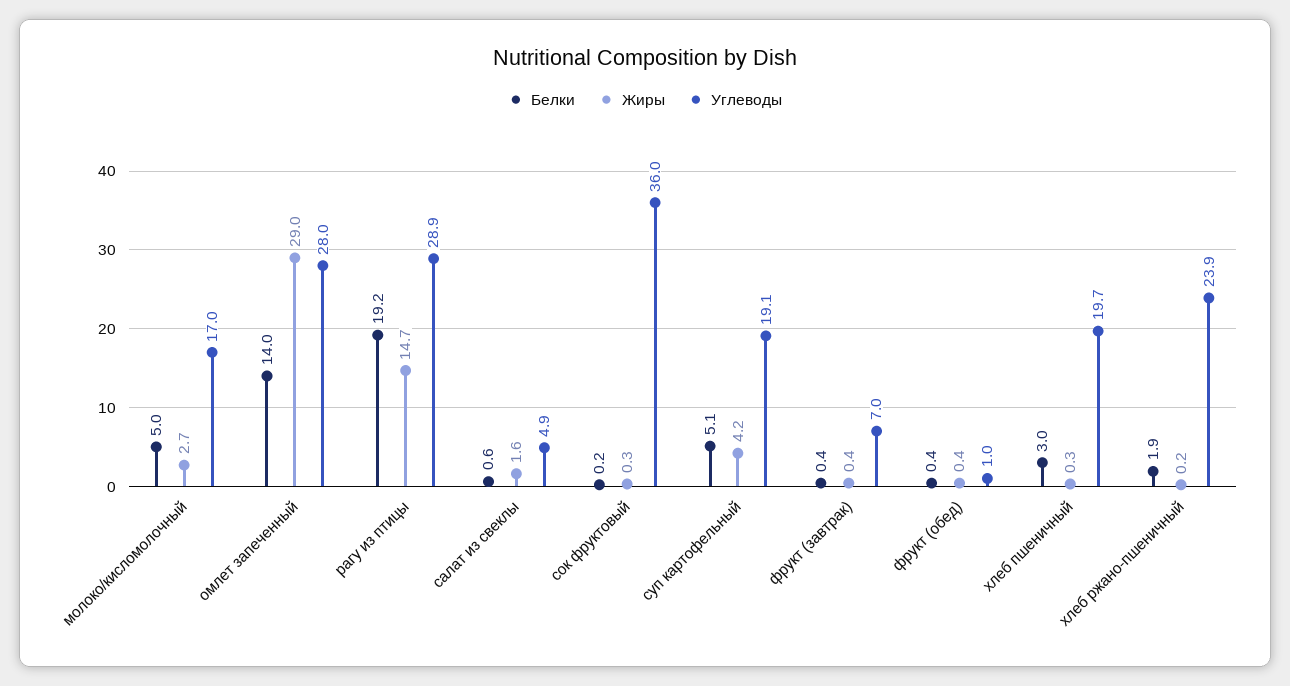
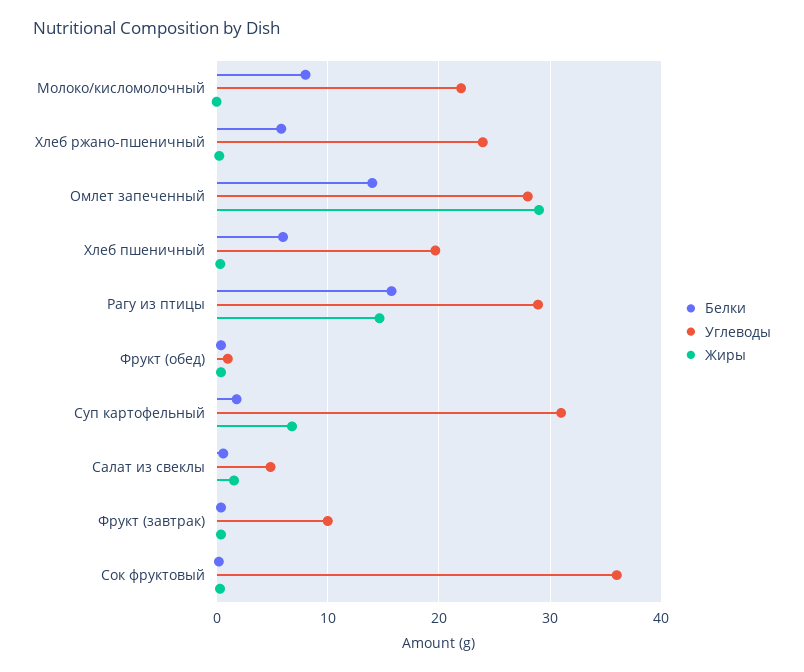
  {
    "Белки": {
-     "молоко/кисломолочный": 5,
+     "молоко/кисломолочный": 8,
      "омлет запеченный": 14,
-     "рагу из птицы": 19.2,
+     "рагу из птицы": 16,
      "салат из свеклы": 0.6,
      "сок фруктовый": 0.2,
-     "суп картофельный": 5.1,
+     "суп картофельный": 2,
      "фрукт (завтрак)": 0.4,
      "фрукт (обед)": 0.4,
-     "хлеб пшеничный": 3,
+     "хлеб пшеничный": 6,
-     "хлеб ржано-пшеничный": 1.9
+     "хлеб ржано-пшеничный": 6
    },
    "Жиры": {
-     "молоко/кисломолочный": 2.7,
+     "молоко/кисломолочный": 0,
      "омлет запеченный": 29,
      "рагу из птицы": 14.7,
      "салат из свеклы": 1.6,
      "сок фруктовый": 0.3,
-     "суп картофельный": 4.2,
+     "суп картофельный": 7,
      "фрукт (завтрак)": 0.4,
      "фрукт (обед)": 0.4,
      "хлеб пшеничный": 0.3,
      "хлеб ржано-пшеничный": 0.2
    },
    "Углеводы": {
-     "молоко/кисломолочный": 17,
+     "молоко/кисломолочный": 22,
      "омлет запеченный": 28,
      "рагу из птицы": 28.9,
      "салат из свеклы": 4.9,
      "сок фруктовый": 36,
-     "суп картофельный": 19.1,
+     "суп картофельный": 31,
-     "фрукт (завтрак)": 7,
+     "фрукт (завтрак)": 10,
      "фрукт (обед)": 1,
      "хлеб пшеничный": 19.7,
      "хлеб ржано-пшеничный": 23.9
    }
  }

